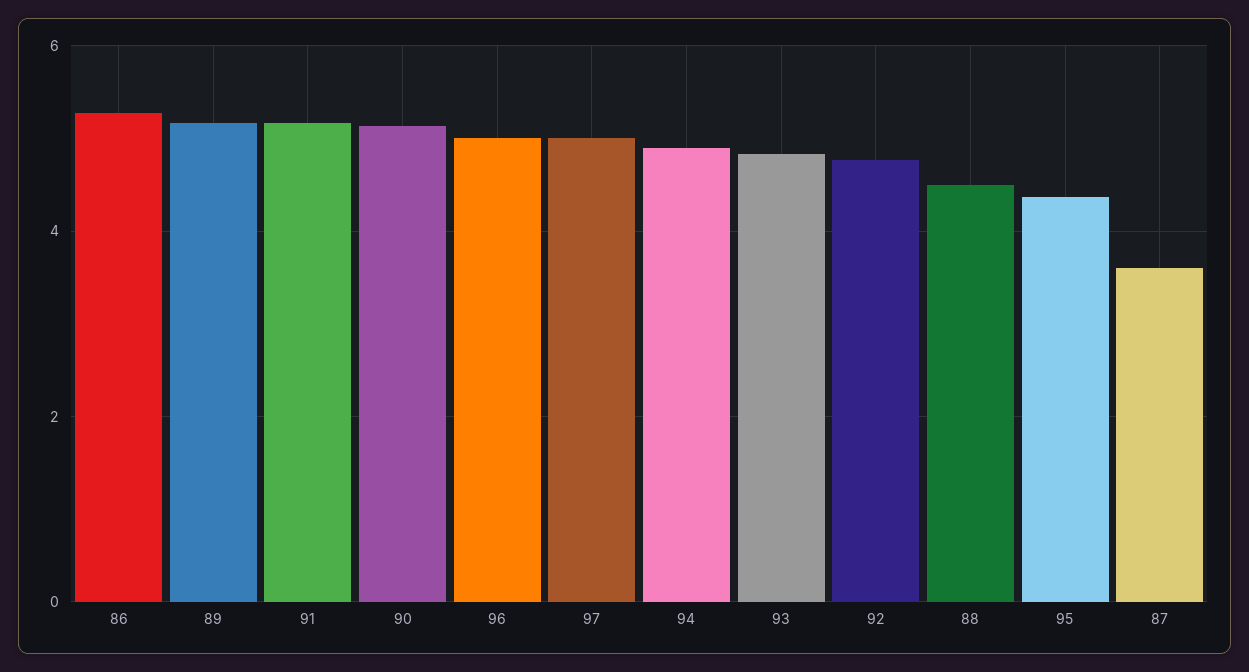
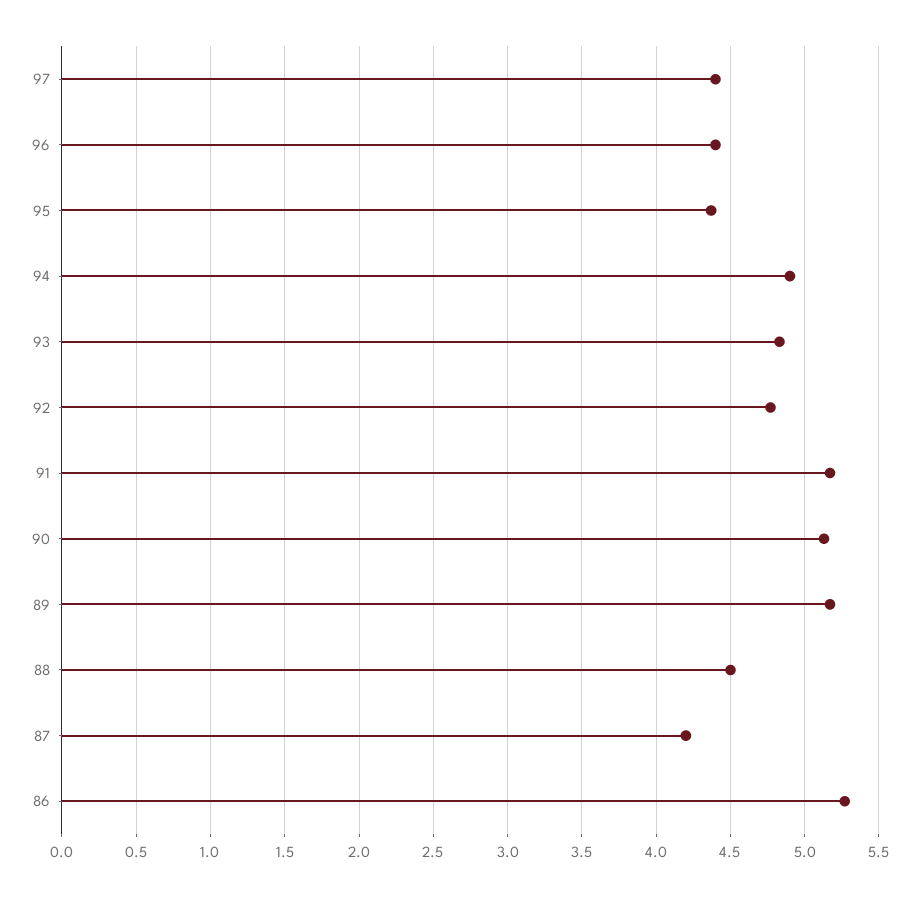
  {
    "86": 5.25,
    "89": 5.15,
    "91": 5.15,
    "90": 5.15,
-   "96": 5,
+   "96": 4.4,
-   "97": 5,
+   "97": 4.4,
    "94": 4.9,
    "93": 4.85,
    "92": 4.75,
    "88": 4.5,
    "95": 4.35,
-   "87": 3.6
+   "87": 4.2
  }

